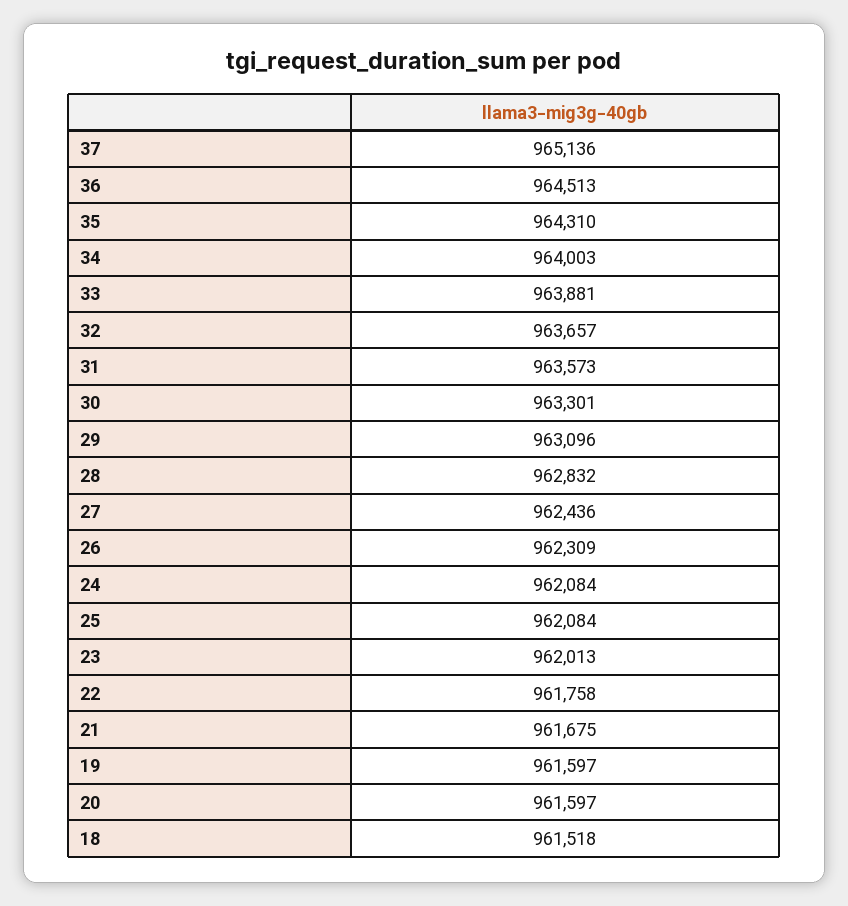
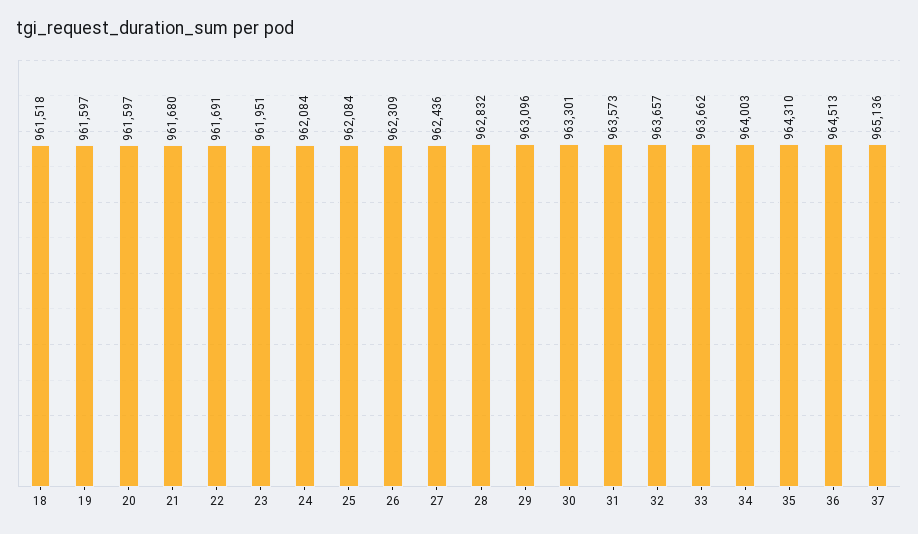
  {
    "37": 965136,
    "36": 964513,
    "35": 964310,
    "34": 964003,
-   "33": 963881,
+   "33": 963662,
    "32": 963657,
    "31": 963573,
    "30": 963301,
    "29": 963096,
    "28": 962832,
    "27": 962436,
    "26": 962309,
    "24": 962084,
    "25": 962084,
-   "23": 962013,
+   "23": 961951,
-   "22": 961758,
+   "22": 961691,
-   "21": 961675,
+   "21": 961680,
    "19": 961597,
    "20": 961597,
    "18": 961518
  }

